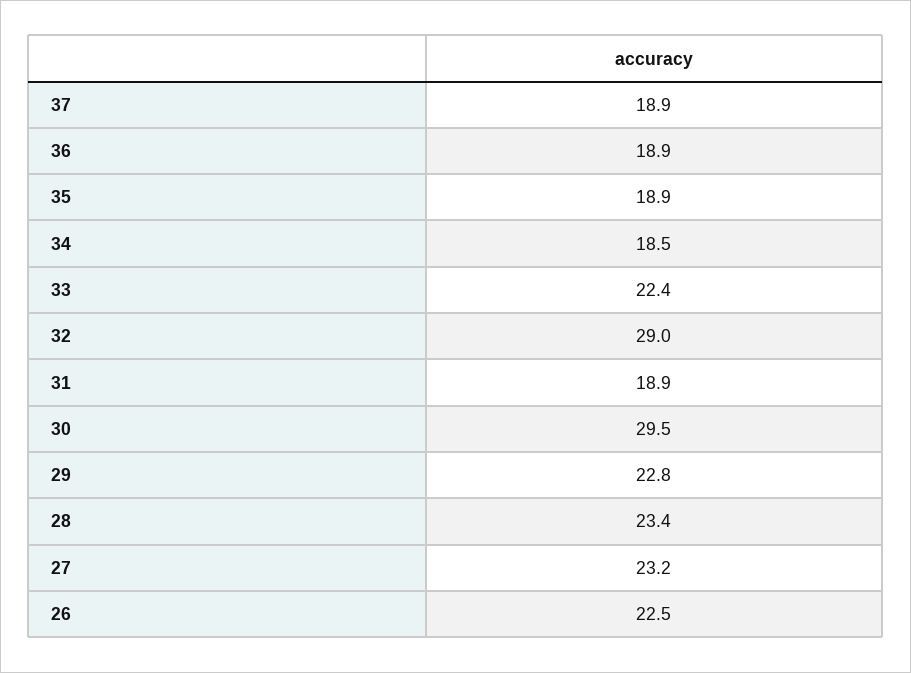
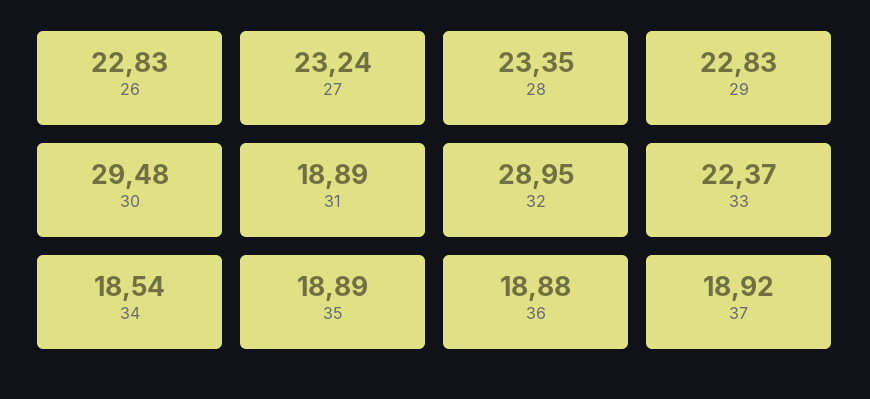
  {
    "37": 18.92,
    "36": 18.88,
    "35": 18.89,
    "34": 18.54,
    "33": 22.37,
    "32": 28.95,
    "31": 18.89,
    "30": 29.48,
    "29": 22.83,
    "28": 23.35,
    "27": 23.24,
-   "26": 22.5
+   "26": 22.83
  }

